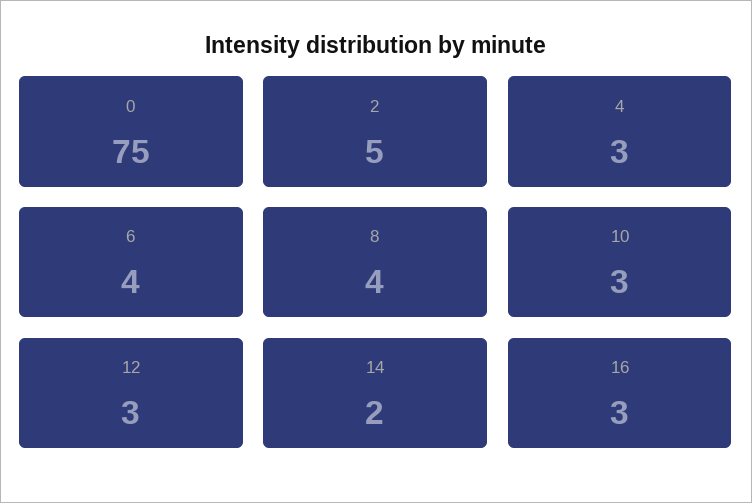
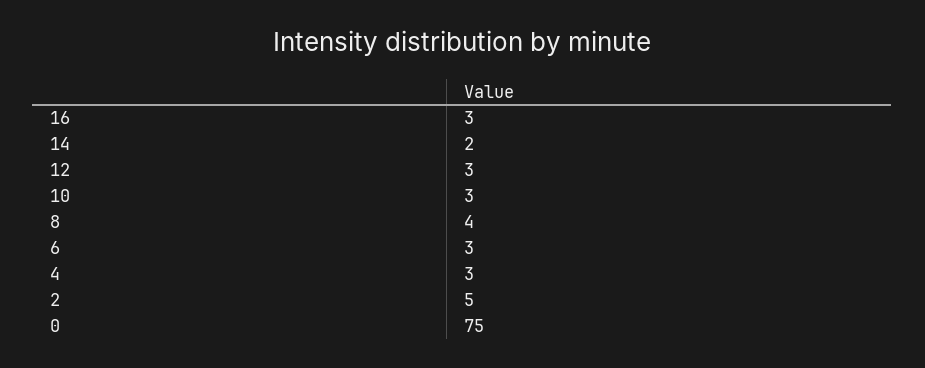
  {
    "0": 75,
    "2": 5,
    "4": 3,
-   "6": 4,
+   "6": 3,
    "8": 4,
    "10": 3,
    "12": 3,
    "14": 2,
    "16": 3
  }

